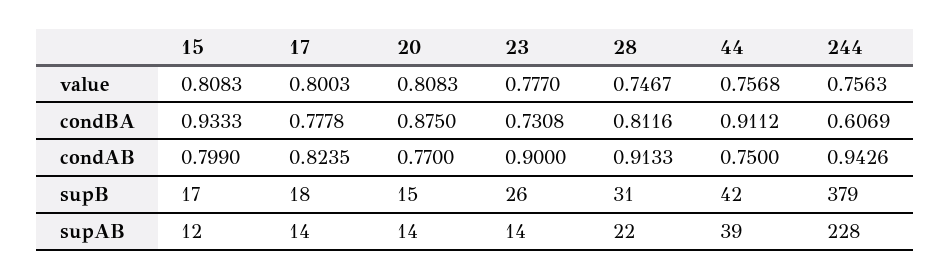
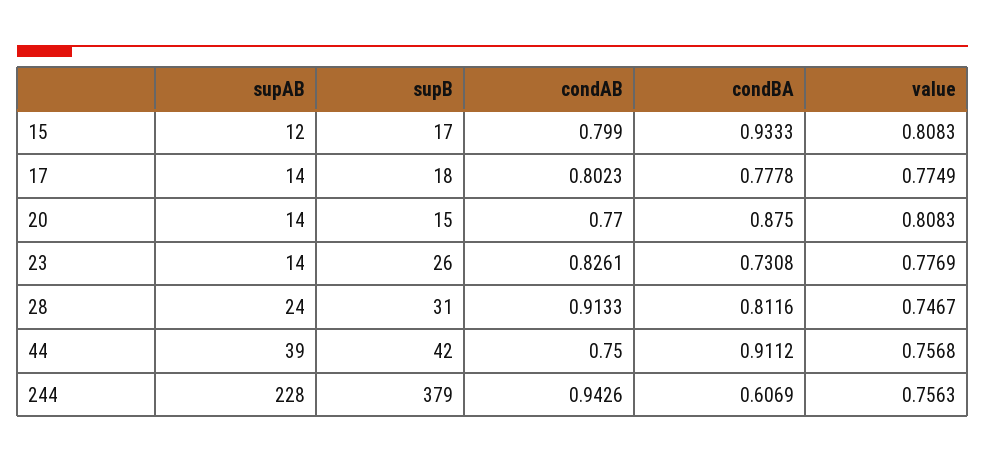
  {
    "15": {
      "value": 0.8083,
      "condBA": 0.9333,
      "condAB": 0.799,
      "supB": 17,
      "supAB": 12
    },
    "17": {
-     "value": 0.8003,
+     "value": 0.7749,
      "condBA": 0.7778,
-     "condAB": 0.8235,
+     "condAB": 0.8023,
      "supB": 18,
      "supAB": 14
    },
    "20": {
      "value": 0.8083,
      "condBA": 0.875,
      "condAB": 0.77,
      "supB": 15,
      "supAB": 14
    },
    "23": {
-     "value": 0.777,
+     "value": 0.7769,
      "condBA": 0.7308,
-     "condAB": 0.9,
+     "condAB": 0.8261,
      "supB": 26,
      "supAB": 14
    },
    "28": {
      "value": 0.7467,
      "condBA": 0.8116,
      "condAB": 0.9133,
      "supB": 31,
-     "supAB": 22
+     "supAB": 24
    },
    "44": {
      "value": 0.7568,
      "condBA": 0.9112,
      "condAB": 0.75,
      "supB": 42,
      "supAB": 39
    },
    "244": {
      "value": 0.7563,
      "condBA": 0.6069,
      "condAB": 0.9426,
      "supB": 379,
      "supAB": 228
    }
  }

